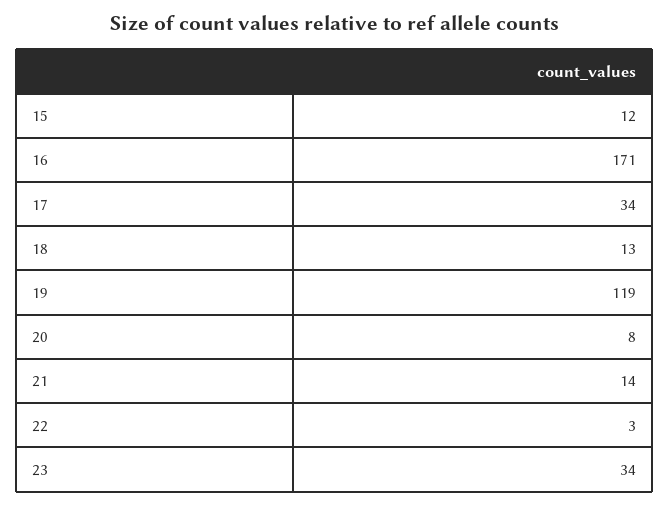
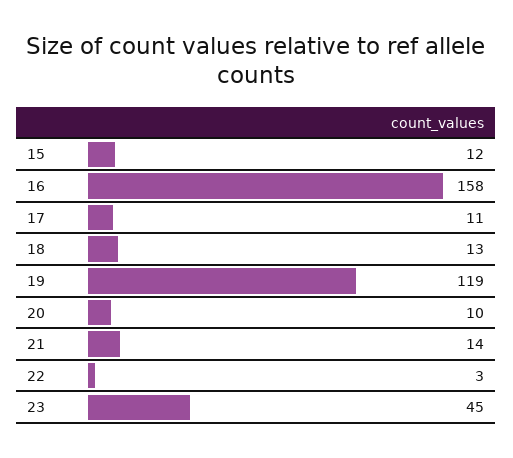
  {
    "15": 12,
-   "16": 171,
+   "16": 158,
-   "17": 34,
+   "17": 11,
    "18": 13,
    "19": 119,
-   "20": 8,
+   "20": 10,
    "21": 14,
    "22": 3,
-   "23": 34
+   "23": 45
  }

